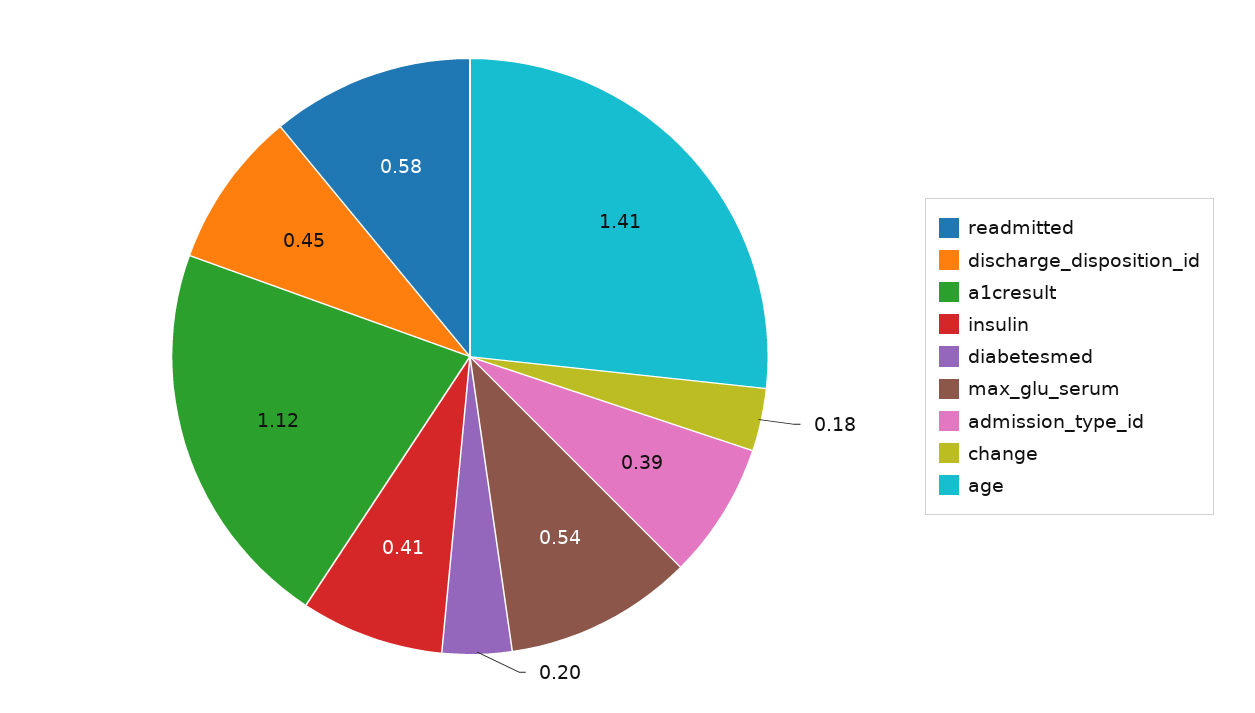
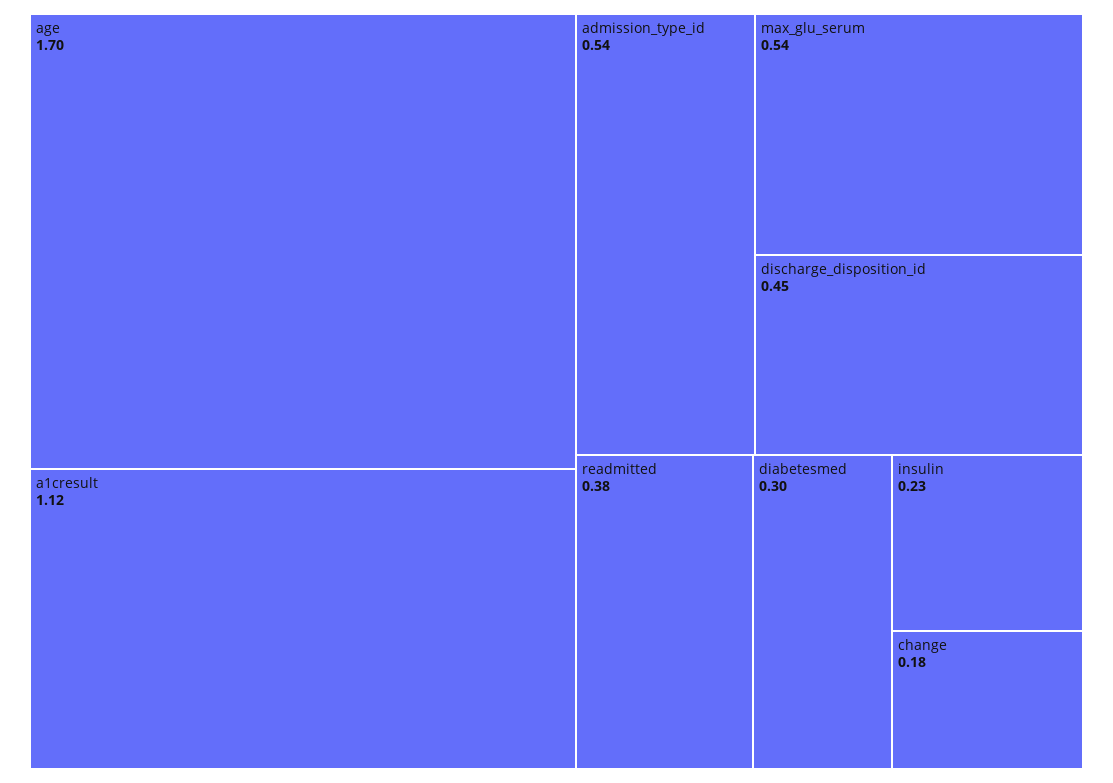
  {
-   "readmitted": 0.58,
+   "readmitted": 0.38,
    "discharge_disposition_id": 0.45,
    "a1cresult": 1.12,
-   "insulin": 0.41,
+   "insulin": 0.23,
-   "diabetesmed": 0.2,
+   "diabetesmed": 0.3,
    "max_glu_serum": 0.54,
-   "admission_type_id": 0.39,
+   "admission_type_id": 0.54,
    "change": 0.18,
-   "age": 1.41
+   "age": 1.7
  }

